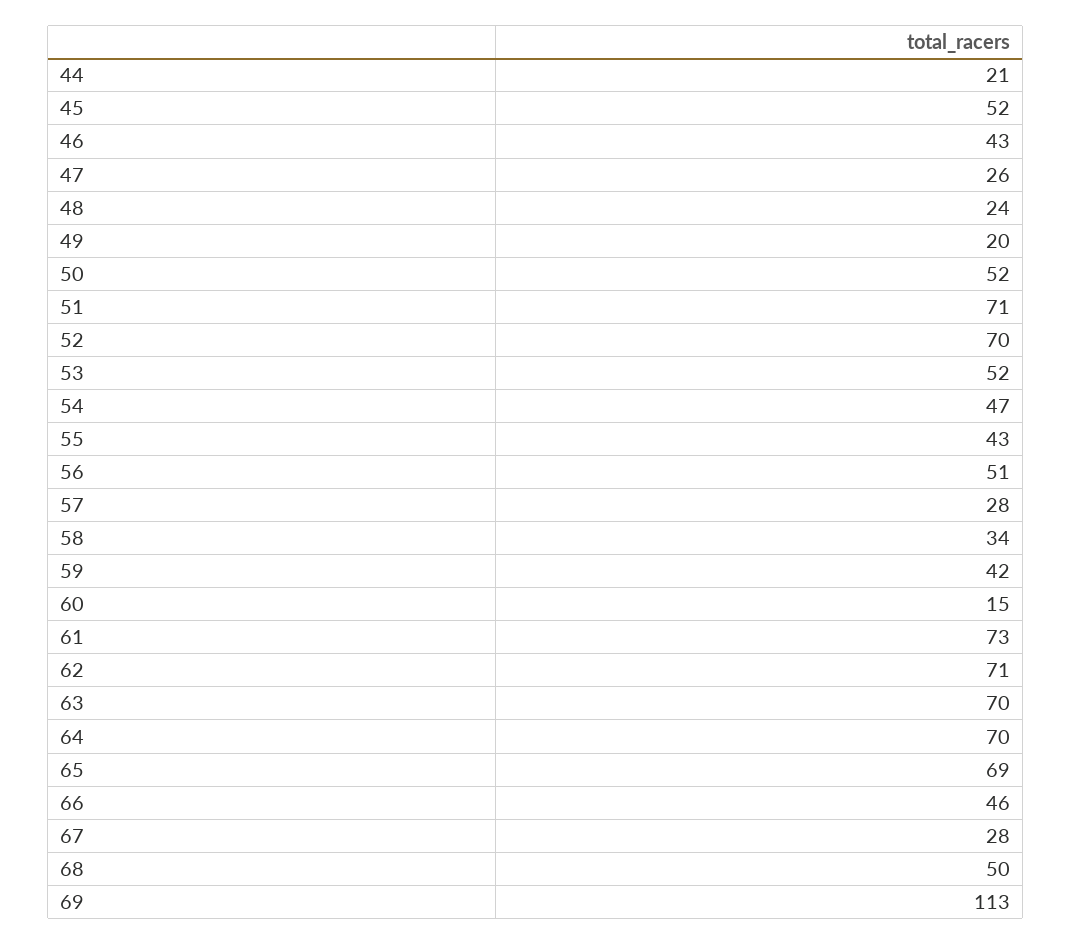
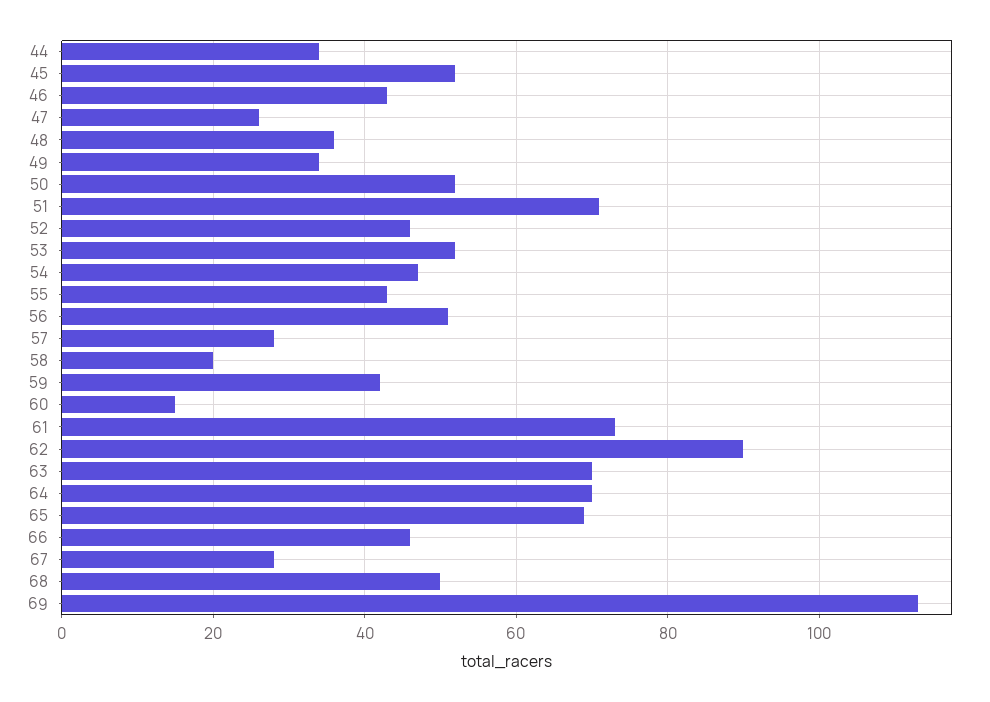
  {
-   "44": 21,
+   "44": 35,
    "45": 52,
    "46": 43,
    "47": 26,
-   "48": 24,
+   "48": 35,
-   "49": 20,
+   "49": 35,
    "50": 52,
    "51": 71,
-   "52": 70,
+   "52": 45,
    "53": 52,
    "54": 47,
    "55": 43,
    "56": 51,
    "57": 28,
-   "58": 34,
+   "58": 20,
    "59": 42,
    "60": 15,
    "61": 73,
-   "62": 71,
+   "62": 90,
    "63": 70,
    "64": 70,
    "65": 69,
    "66": 46,
    "67": 28,
    "68": 50,
    "69": 113
  }

